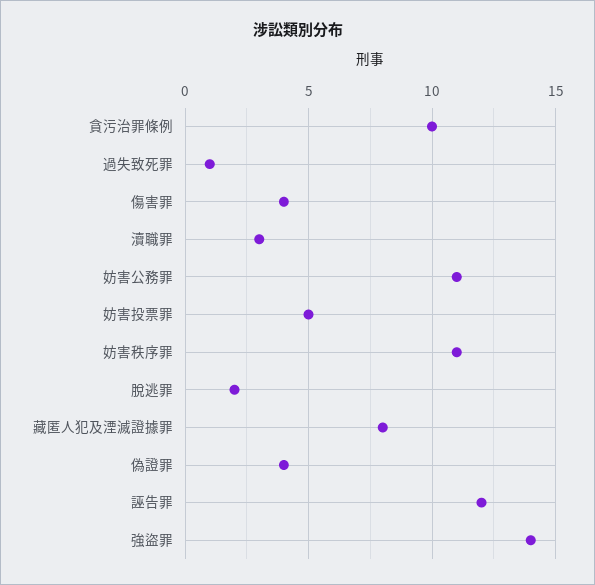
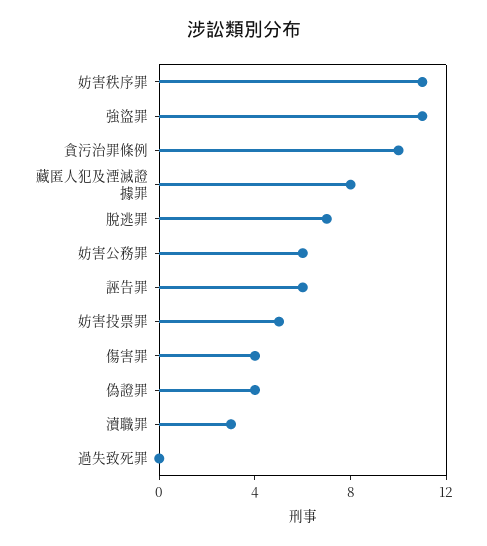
  {
    "貪污治罪條例": 10,
-   "過失致死罪": 1,
+   "過失致死罪": 0,
    "傷害罪": 4,
    "瀆職罪": 3,
-   "妨害公務罪": 11,
+   "妨害公務罪": 6,
    "妨害投票罪": 5,
    "妨害秩序罪": 11,
-   "脫逃罪": 2,
+   "脫逃罪": 7,
    "藏匿人犯及湮滅證據罪": 8,
    "偽證罪": 4,
-   "誣告罪": 12,
+   "誣告罪": 6,
-   "強盜罪": 14
+   "強盜罪": 11
  }

